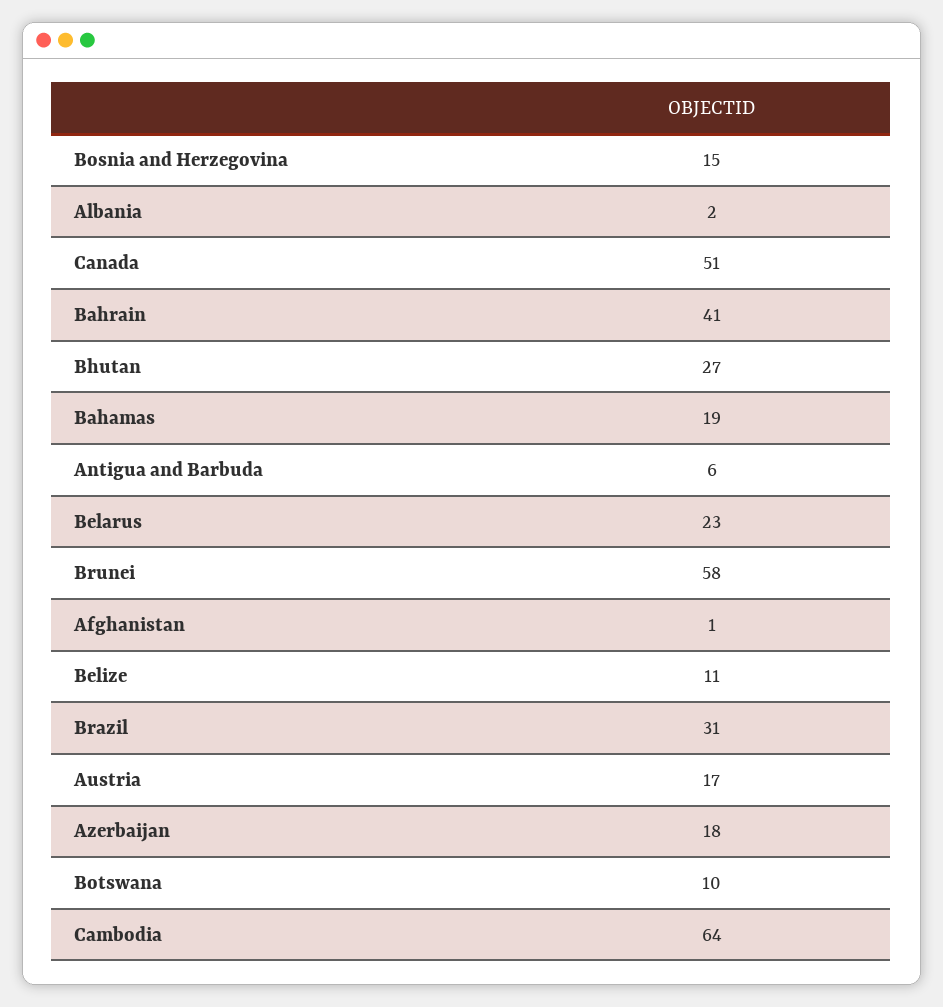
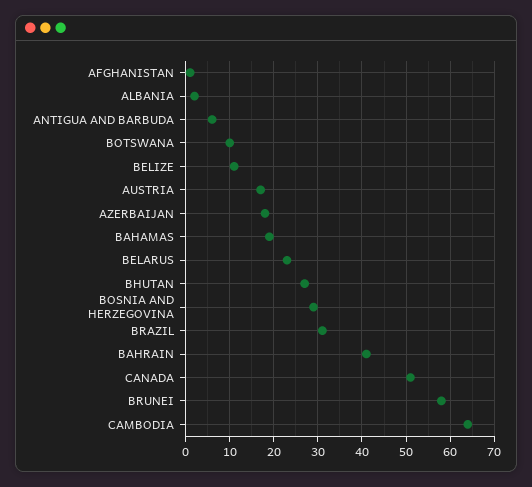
  {
-   "Bosnia and Herzegovina": 15,
+   "Bosnia and Herzegovina": 30,
    "Albania": 2,
    "Canada": 51,
    "Bahrain": 41,
    "Bhutan": 27,
    "Bahamas": 19,
    "Antigua and Barbuda": 6,
    "Belarus": 23,
    "Brunei": 58,
    "Afghanistan": 1,
    "Belize": 11,
    "Brazil": 31,
    "Austria": 17,
    "Azerbaijan": 18,
    "Botswana": 10,
    "Cambodia": 64
  }

